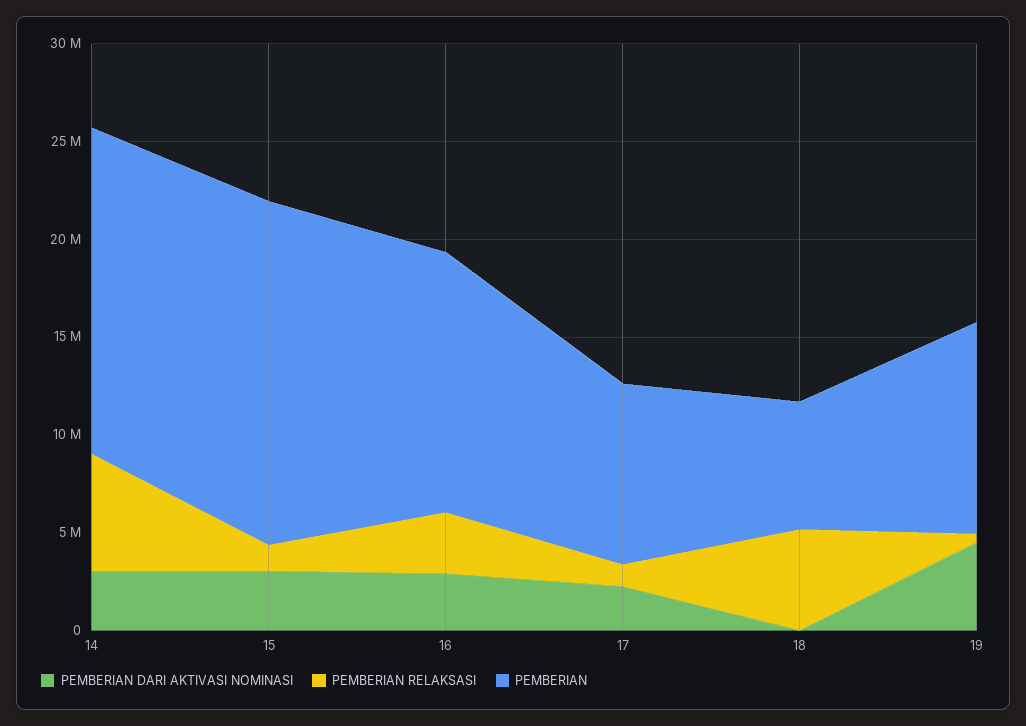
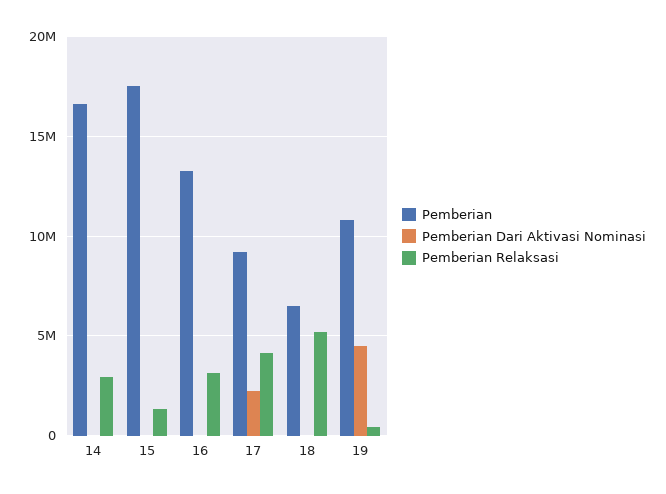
  {
    "PEMBERIAN DARI AKTIVASI NOMINASI": {
-     "14": 3000000,
+     "14": 0,
-     "15": 3000000,
+     "15": 0,
-     "16": 3000000,
+     "16": 0,
      "17": 2500000,
      "18": 0,
      "19": 4500000
    },
    "PEMBERIAN RELAKSASI": {
-     "14": 6000000,
+     "14": 3000000,
      "15": 1500000,
      "16": 3000000,
-     "17": 1000000,
+     "17": 4000000,
      "18": 5000000,
      "19": 500000
    },
    "PEMBERIAN": {
      "14": 16500000,
      "15": 17500000,
      "16": 13500000,
      "17": 9000000,
      "18": 6500000,
      "19": 11000000
    }
  }

